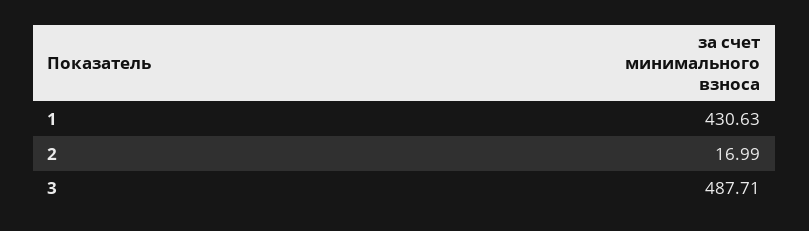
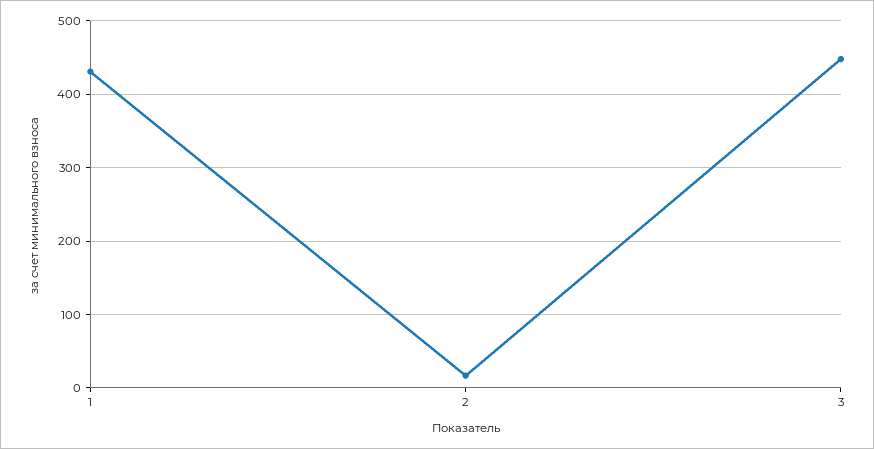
  {
    "1": 430.63,
    "2": 16.99,
-   "3": 487.71
+   "3": 450
  }

